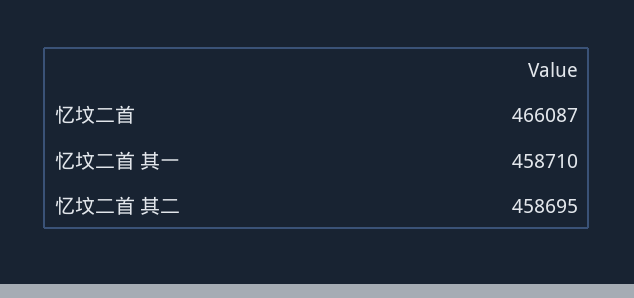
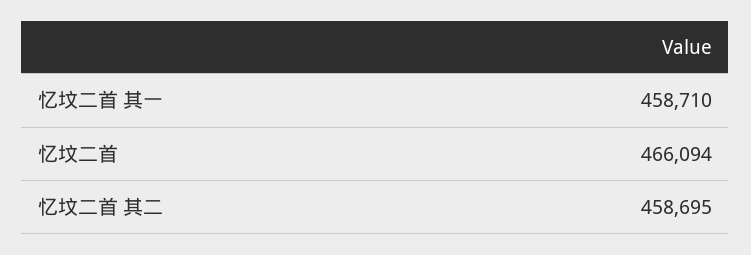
  {
-   "忆坟二首": 466087,
+   "忆坟二首": 466094,
    "忆坟二首 其一": 458710,
    "忆坟二首 其二": 458695
  }

